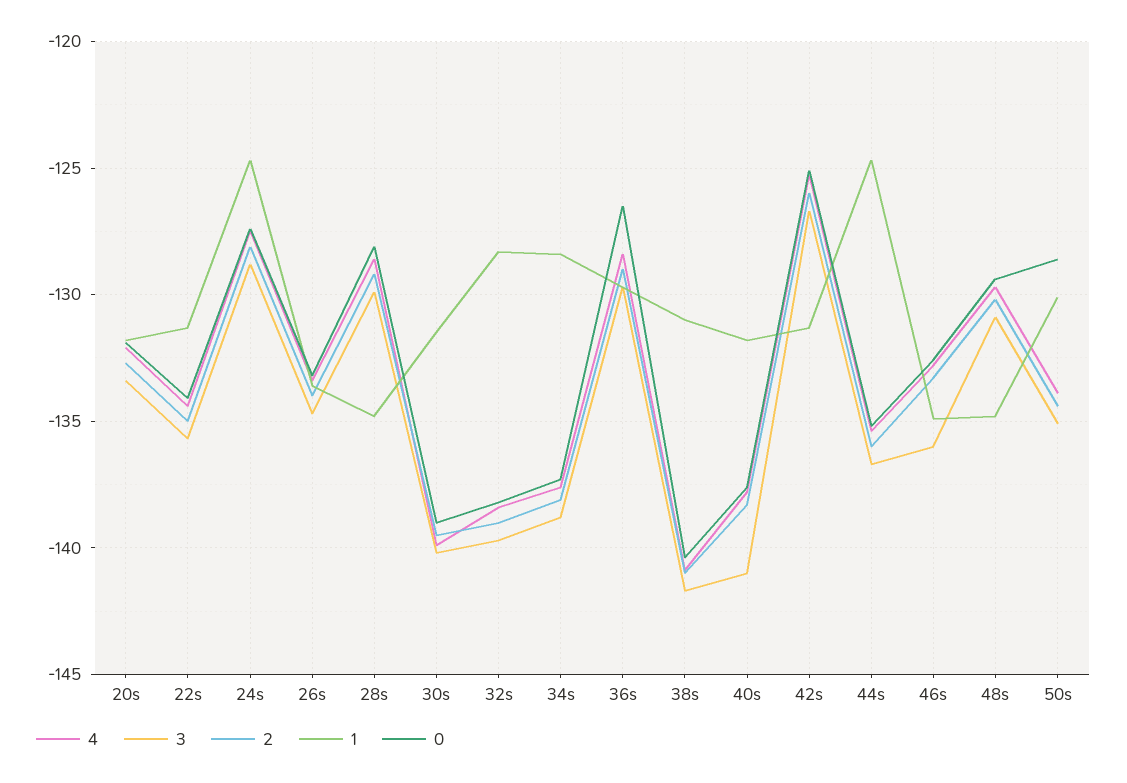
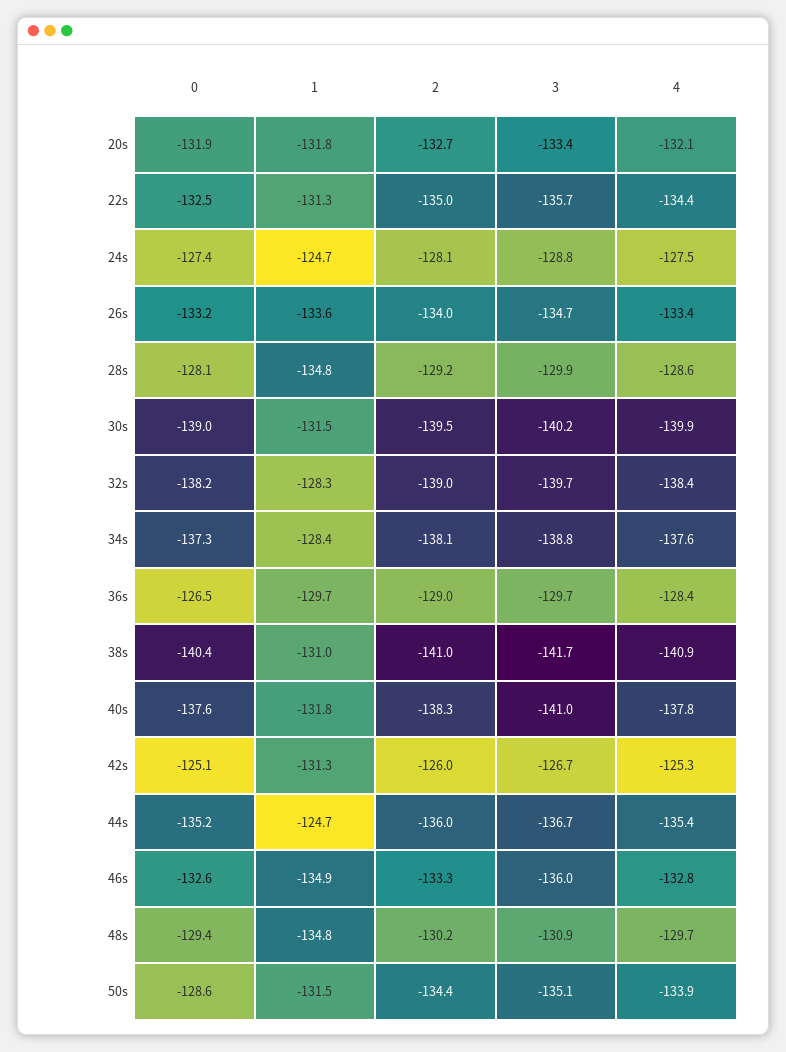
  {
    "4": {
      "20s": -132.1,
      "22s": -134.4,
      "24s": -127.5,
      "26s": -133.4,
      "28s": -128.6,
      "30s": -139.9,
      "32s": -138.4,
      "34s": -137.6,
      "36s": -128.4,
      "38s": -140.9,
      "40s": -137.8,
      "42s": -125.3,
      "44s": -135.4,
      "46s": -132.8,
      "48s": -129.7,
      "50s": -133.9
    },
    "3": {
      "20s": -133.4,
      "22s": -135.7,
      "24s": -128.8,
      "26s": -134.7,
      "28s": -129.9,
      "30s": -140.2,
      "32s": -139.7,
      "34s": -138.8,
      "36s": -129.7,
      "38s": -141.7,
      "40s": -141,
      "42s": -126.7,
      "44s": -136.7,
      "46s": -136,
      "48s": -130.9,
      "50s": -135.1
    },
    "2": {
      "20s": -132.7,
      "22s": -135,
      "24s": -128.1,
      "26s": -134,
      "28s": -129.2,
      "30s": -139.5,
      "32s": -139,
      "34s": -138.1,
      "36s": -129,
      "38s": -141,
      "40s": -138.3,
      "42s": -126,
      "44s": -136,
      "46s": -133.3,
      "48s": -130.2,
      "50s": -134.4
    },
    "1": {
      "20s": -131.8,
      "22s": -131.3,
      "24s": -124.7,
      "26s": -133.6,
      "28s": -134.8,
      "30s": -131.5,
      "32s": -128.3,
      "34s": -128.4,
      "36s": -129.7,
      "38s": -131,
      "40s": -131.8,
      "42s": -131.3,
      "44s": -124.7,
      "46s": -134.9,
      "48s": -134.8,
-     "50s": -130
+     "50s": -131.5
    },
    "0": {
      "20s": -131.9,
-     "22s": -134,
+     "22s": -132.5,
      "24s": -127.4,
      "26s": -133.2,
      "28s": -128.1,
      "30s": -139,
      "32s": -138.2,
      "34s": -137.3,
      "36s": -126.5,
      "38s": -140.4,
      "40s": -137.6,
      "42s": -125.1,
      "44s": -135.2,
      "46s": -132.6,
      "48s": -129.4,
      "50s": -128.6
    }
  }

